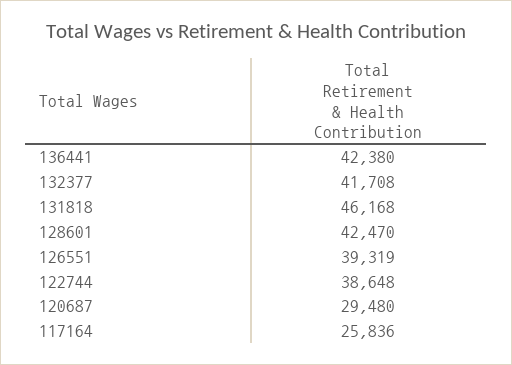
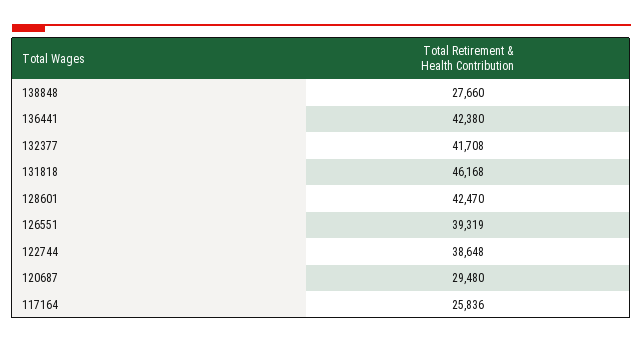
  {
    "136441": 42380,
    "132377": 41708,
    "131818": 46168,
    "128601": 42470,
    "126551": 39319,
    "122744": 38648,
    "120687": 29480,
-   "117164": 25836
+   "117164": 25836,
+   "138848": 27660
  }

